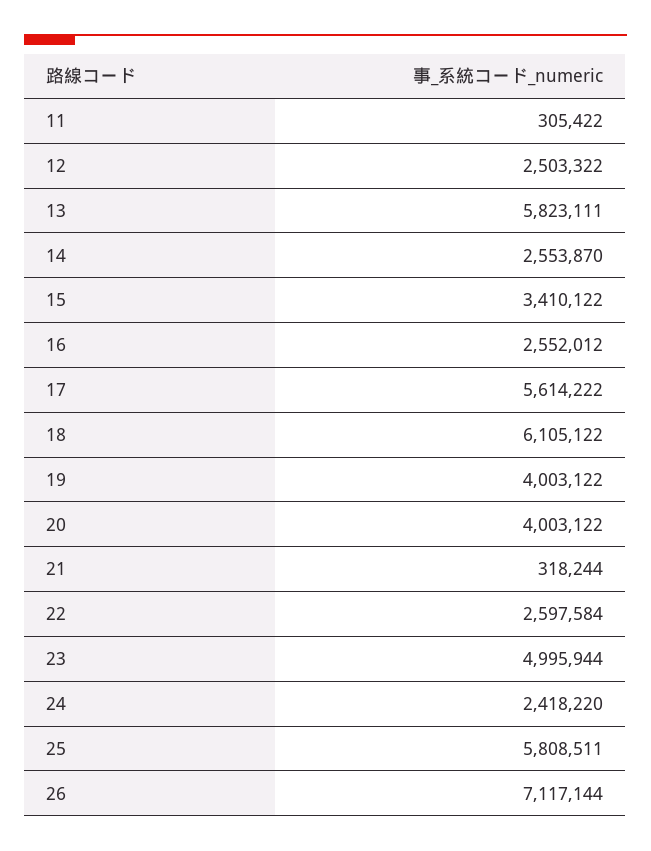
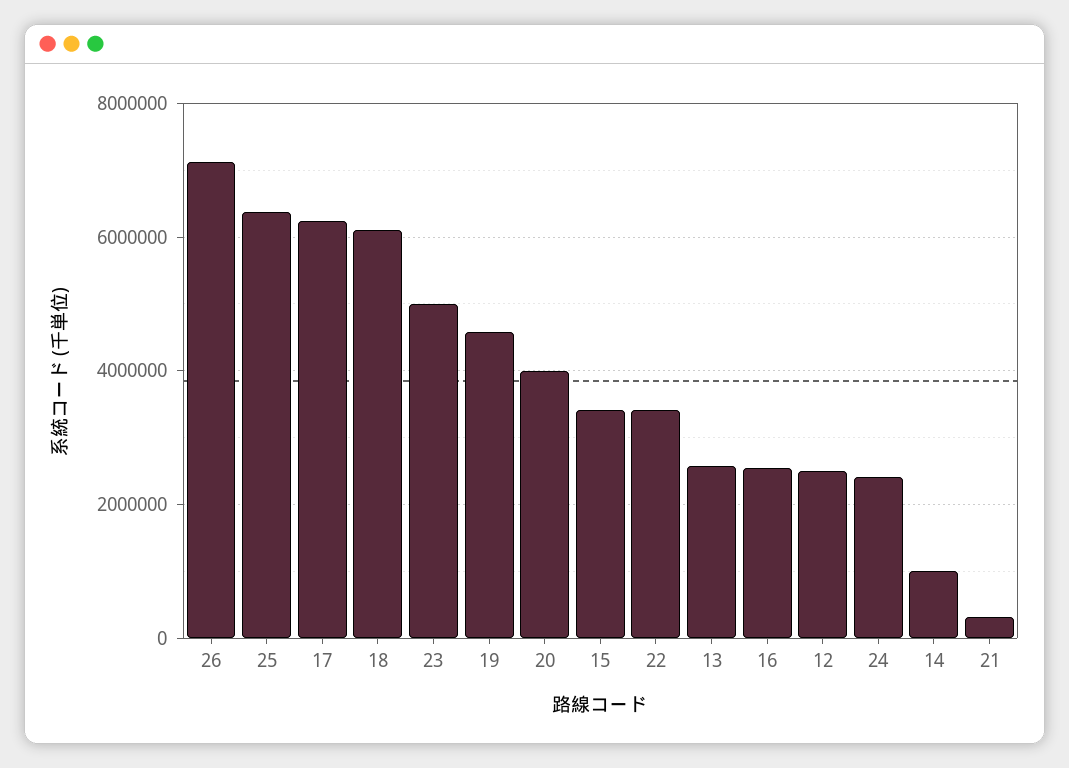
  {
-   "11": 305422,
    "12": 2503322,
-   "13": 5823111,
+   "13": 2600000,
-   "14": 2553870,
+   "14": 1000000,
    "15": 3410122,
    "16": 2552012,
-   "17": 5614222,
+   "17": 6200000,
    "18": 6105122,
-   "19": 4003122,
+   "19": 4600000,
    "20": 4003122,
    "21": 318244,
-   "22": 2597584,
+   "22": 3400000,
    "23": 4995944,
    "24": 2418220,
-   "25": 5808511,
+   "25": 6400000,
    "26": 7117144
  }

